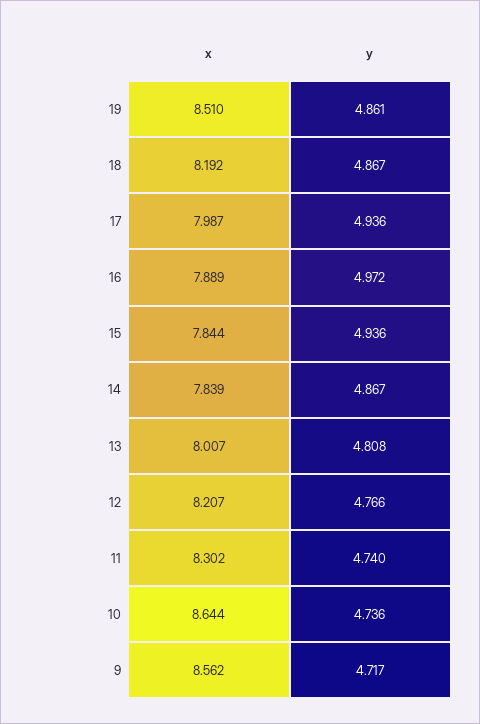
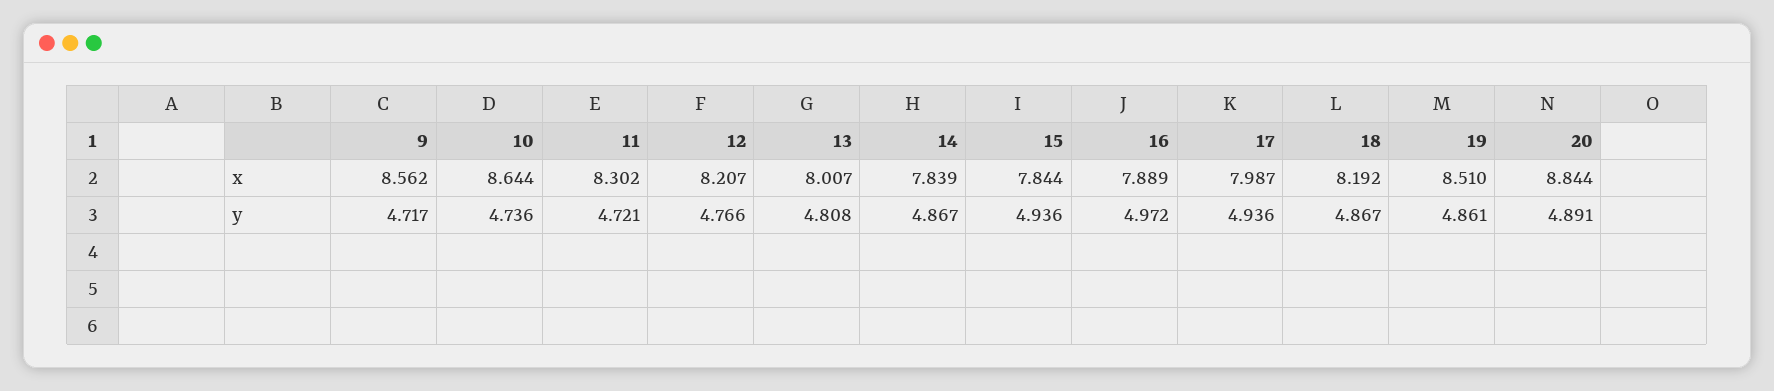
  {
    "x": {
      "19": 8.51,
      "18": 8.192,
      "17": 7.987,
      "16": 7.889,
      "15": 7.844,
      "14": 7.839,
      "13": 8.007,
      "12": 8.207,
      "11": 8.302,
      "10": 8.644,
-     "9": 8.562
+     "9": 8.562,
+     "20": 8.844
    },
    "y": {
      "19": 4.861,
      "18": 4.867,
      "17": 4.936,
      "16": 4.972,
      "15": 4.936,
      "14": 4.867,
      "13": 4.808,
      "12": 4.766,
-     "11": 4.74,
+     "11": 4.721,
      "10": 4.736,
-     "9": 4.717
+     "9": 4.717,
+     "20": 4.891
    }
  }

